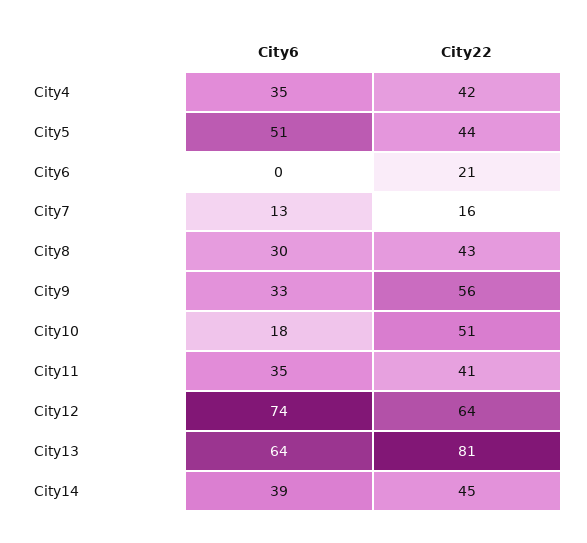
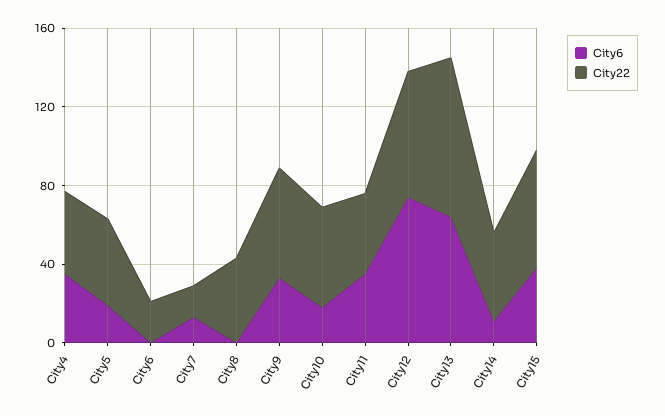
  {
    "City6": {
      "City4": 35,
-     "City5": 51,
+     "City5": 20,
      "City6": 0,
      "City7": 13,
-     "City8": 30,
+     "City8": 0,
      "City9": 33,
      "City10": 18,
      "City11": 35,
      "City12": 74,
      "City13": 64,
-     "City14": 39
+     "City14": 10,
+     "City15": 40
    },
    "City22": {
      "City4": 42,
      "City5": 44,
      "City6": 21,
      "City7": 16,
      "City8": 43,
      "City9": 56,
      "City10": 51,
      "City11": 41,
      "City12": 64,
      "City13": 81,
-     "City14": 45
+     "City14": 45,
+     "City15": 60
    }
  }

